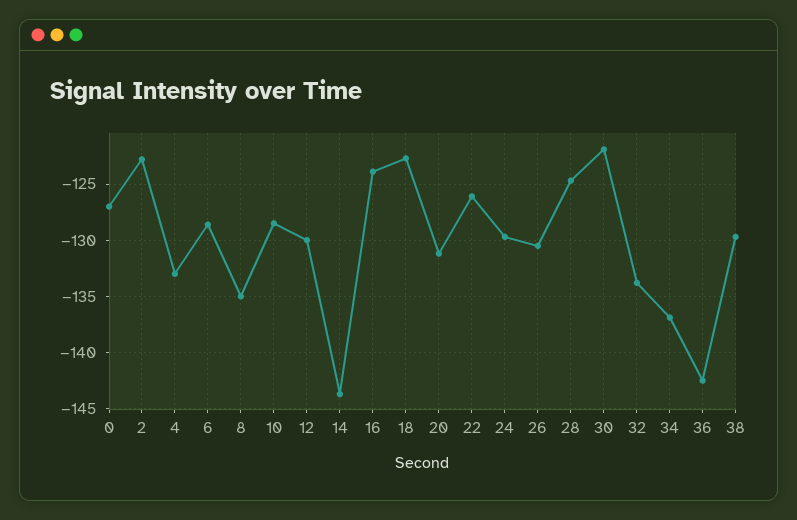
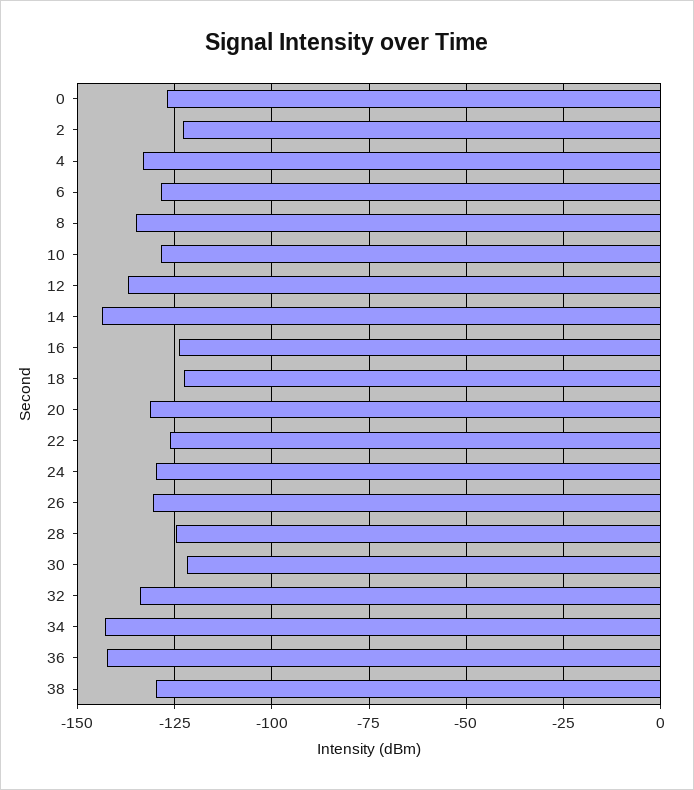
  {
    "0": -127,
    "2": -123,
    "4": -133,
    "6": -129,
    "8": -135,
    "10": -129,
-   "12": -130,
+   "12": -137.5,
    "14": -144,
    "16": -124,
    "18": -123,
    "20": -131,
    "22": -126,
    "24": -130,
    "26": -131,
    "28": -125,
    "30": -122,
    "32": -134,
-   "34": -137,
+   "34": -142.5,
    "36": -143,
    "38": -130
  }

